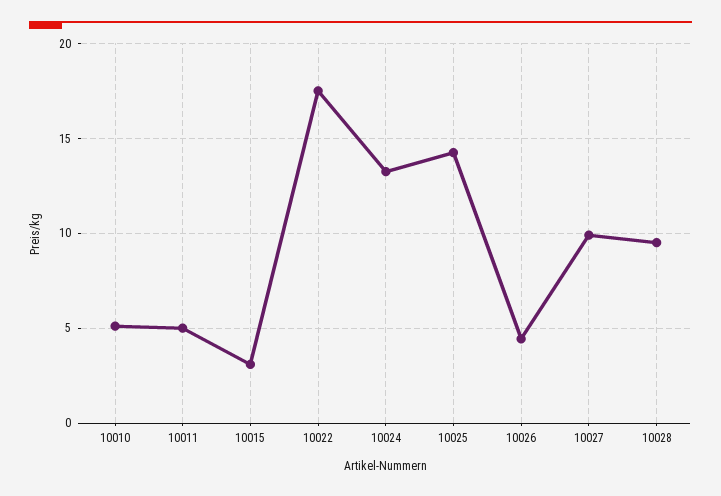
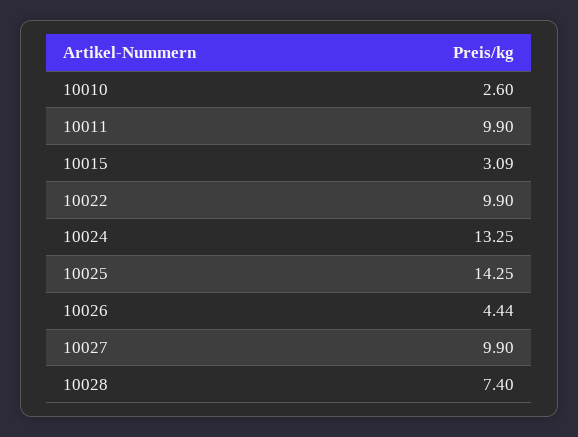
  {
-   "10010": 5,
+   "10010": 2.6,
-   "10011": 5,
+   "10011": 9.9,
    "10015": 3.09,
-   "10022": 17.5,
+   "10022": 9.9,
    "10024": 13.25,
    "10025": 14.25,
    "10026": 4.44,
    "10027": 9.9,
-   "10028": 9.5
+   "10028": 7.4
  }

